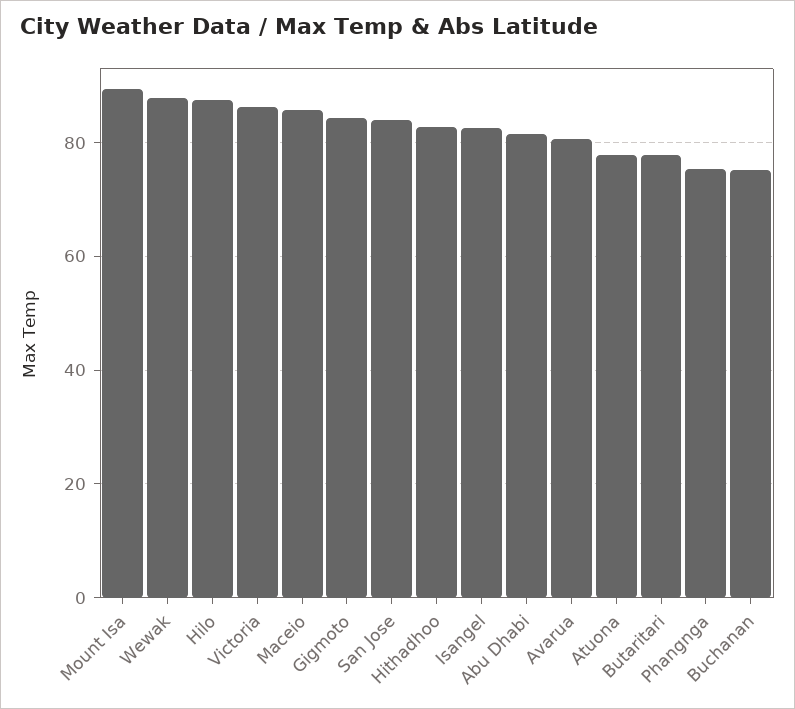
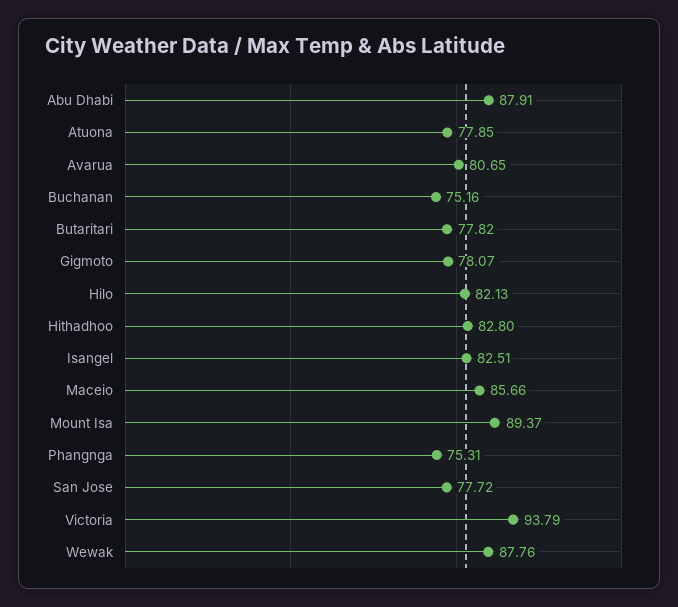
  {
    "Mount Isa": 89.37,
    "Wewak": 87.76,
-   "Hilo": 88,
+   "Hilo": 82.13,
-   "Victoria": 86,
+   "Victoria": 93.79,
    "Maceio": 85.66,
-   "Gigmoto": 84,
+   "Gigmoto": 78.07,
-   "San Jose": 84,
+   "San Jose": 77.72,
    "Hithadhoo": 82.8,
    "Isangel": 82.51,
-   "Abu Dhabi": 82,
+   "Abu Dhabi": 87.91,
    "Avarua": 80.65,
    "Atuona": 77.85,
    "Butaritari": 77.82,
    "Phangnga": 75.31,
    "Buchanan": 75.16
  }

